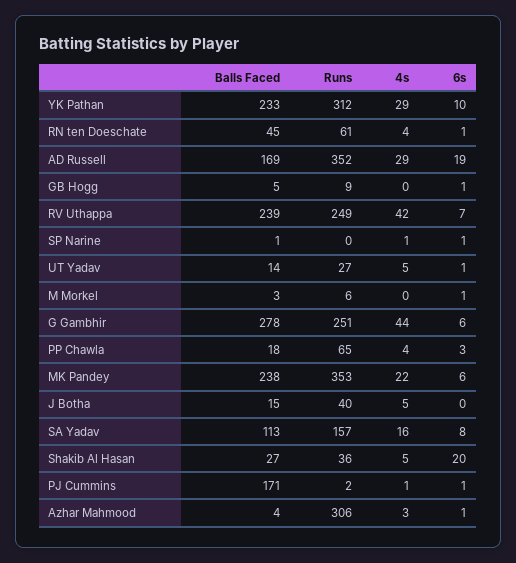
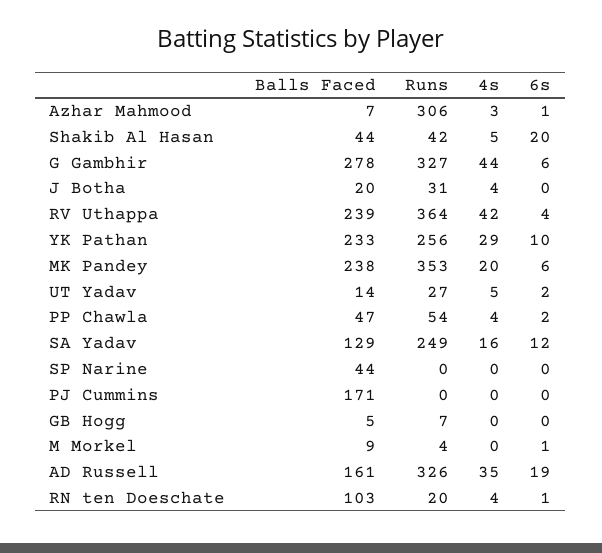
  {
    "Balls Faced": {
      "YK Pathan": 233,
-     "RN ten Doeschate": 45,
+     "RN ten Doeschate": 103,
-     "AD Russell": 169,
+     "AD Russell": 161,
      "GB Hogg": 5,
      "RV Uthappa": 239,
-     "SP Narine": 1,
+     "SP Narine": 44,
      "UT Yadav": 14,
-     "M Morkel": 3,
+     "M Morkel": 9,
      "G Gambhir": 278,
-     "PP Chawla": 18,
+     "PP Chawla": 47,
      "MK Pandey": 238,
-     "J Botha": 15,
+     "J Botha": 20,
-     "SA Yadav": 113,
+     "SA Yadav": 129,
-     "Shakib Al Hasan": 27,
+     "Shakib Al Hasan": 44,
      "PJ Cummins": 171,
-     "Azhar Mahmood": 4
+     "Azhar Mahmood": 7
    },
    "Runs": {
-     "YK Pathan": 312,
+     "YK Pathan": 256,
-     "RN ten Doeschate": 61,
+     "RN ten Doeschate": 20,
-     "AD Russell": 352,
+     "AD Russell": 326,
-     "GB Hogg": 9,
+     "GB Hogg": 7,
-     "RV Uthappa": 249,
+     "RV Uthappa": 364,
      "SP Narine": 0,
      "UT Yadav": 27,
-     "M Morkel": 6,
+     "M Morkel": 4,
-     "G Gambhir": 251,
+     "G Gambhir": 327,
-     "PP Chawla": 65,
+     "PP Chawla": 54,
      "MK Pandey": 353,
-     "J Botha": 40,
+     "J Botha": 31,
-     "SA Yadav": 157,
+     "SA Yadav": 249,
-     "Shakib Al Hasan": 36,
+     "Shakib Al Hasan": 42,
-     "PJ Cummins": 2,
+     "PJ Cummins": 0,
      "Azhar Mahmood": 306
    },
    "4s": {
      "YK Pathan": 29,
      "RN ten Doeschate": 4,
-     "AD Russell": 29,
+     "AD Russell": 35,
      "GB Hogg": 0,
      "RV Uthappa": 42,
-     "SP Narine": 1,
+     "SP Narine": 0,
      "UT Yadav": 5,
      "M Morkel": 0,
      "G Gambhir": 44,
      "PP Chawla": 4,
-     "MK Pandey": 22,
+     "MK Pandey": 20,
-     "J Botha": 5,
+     "J Botha": 4,
      "SA Yadav": 16,
      "Shakib Al Hasan": 5,
-     "PJ Cummins": 1,
+     "PJ Cummins": 0,
      "Azhar Mahmood": 3
    },
    "6s": {
      "YK Pathan": 10,
      "RN ten Doeschate": 1,
      "AD Russell": 19,
-     "GB Hogg": 1,
+     "GB Hogg": 0,
-     "RV Uthappa": 7,
+     "RV Uthappa": 4,
-     "SP Narine": 1,
+     "SP Narine": 0,
-     "UT Yadav": 1,
+     "UT Yadav": 2,
      "M Morkel": 1,
      "G Gambhir": 6,
-     "PP Chawla": 3,
+     "PP Chawla": 2,
      "MK Pandey": 6,
      "J Botha": 0,
-     "SA Yadav": 8,
+     "SA Yadav": 12,
      "Shakib Al Hasan": 20,
-     "PJ Cummins": 1,
+     "PJ Cummins": 0,
      "Azhar Mahmood": 1
    }
  }

